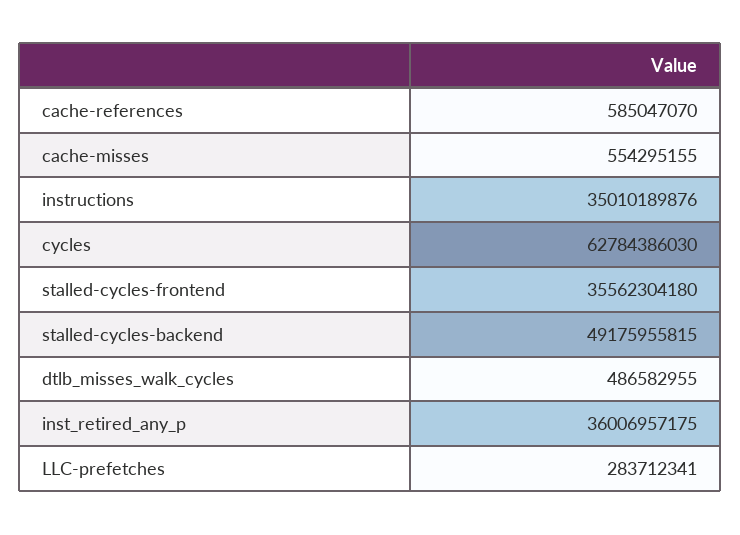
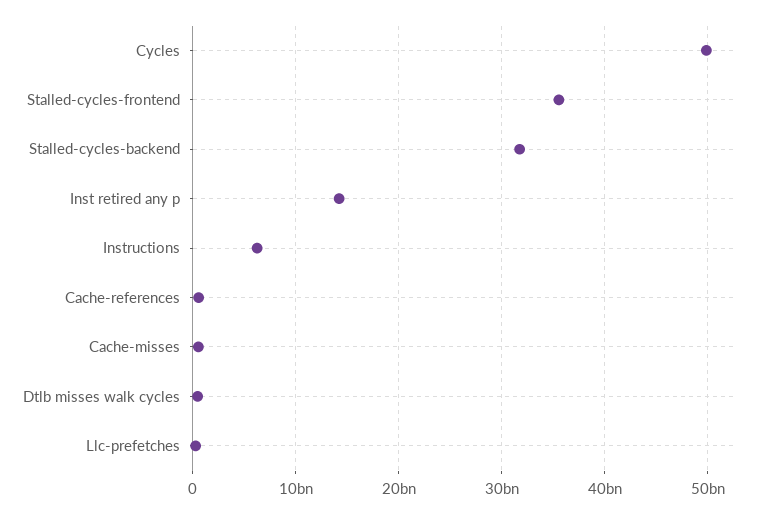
  {
    "cache-references": 585047070,
    "cache-misses": 554295155,
-   "instructions": 35010189876,
+   "instructions": 6000000000,
-   "cycles": 62784386030,
+   "cycles": 50000000000,
    "stalled-cycles-frontend": 35562304180,
-   "stalled-cycles-backend": 49175955815,
+   "stalled-cycles-backend": 32000000000,
    "dtlb_misses_walk_cycles": 486582955,
-   "inst_retired_any_p": 36006957175,
+   "inst_retired_any_p": 14000000000,
    "LLC-prefetches": 283712341
  }

